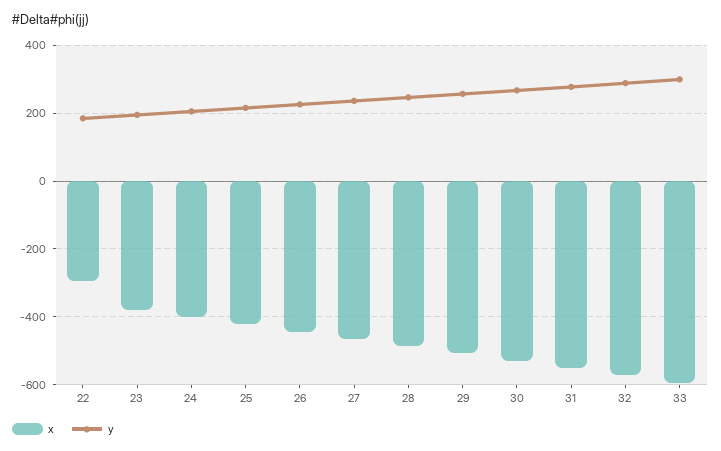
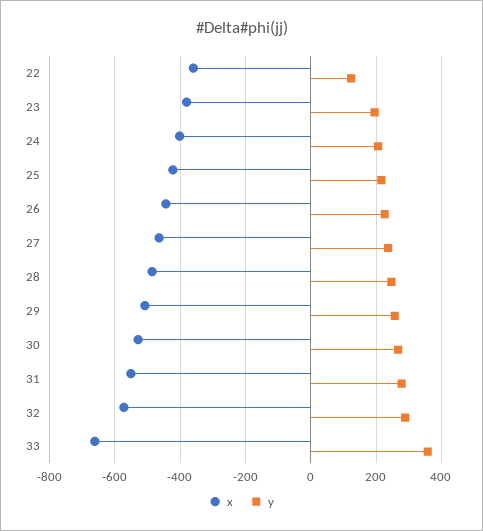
  {
    "x": {
-     "22": -300,
+     "22": -360,
      "23": -380,
      "24": -400,
      "25": -420,
      "26": -440,
      "27": -460,
      "28": -480,
      "29": -500,
      "30": -520,
      "31": -560,
      "32": -580,
-     "33": -600
+     "33": -660
    },
    "y": {
-     "22": 180,
+     "22": 120,
      "23": 200,
      "24": 200,
      "25": 220,
      "26": 220,
      "27": 240,
      "28": 240,
      "29": 260,
      "30": 260,
      "31": 280,
      "32": 280,
-     "33": 300
+     "33": 360
    }
  }

